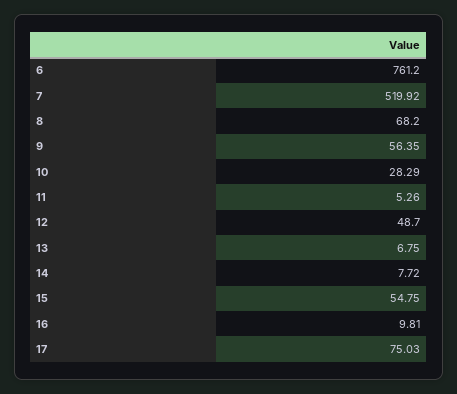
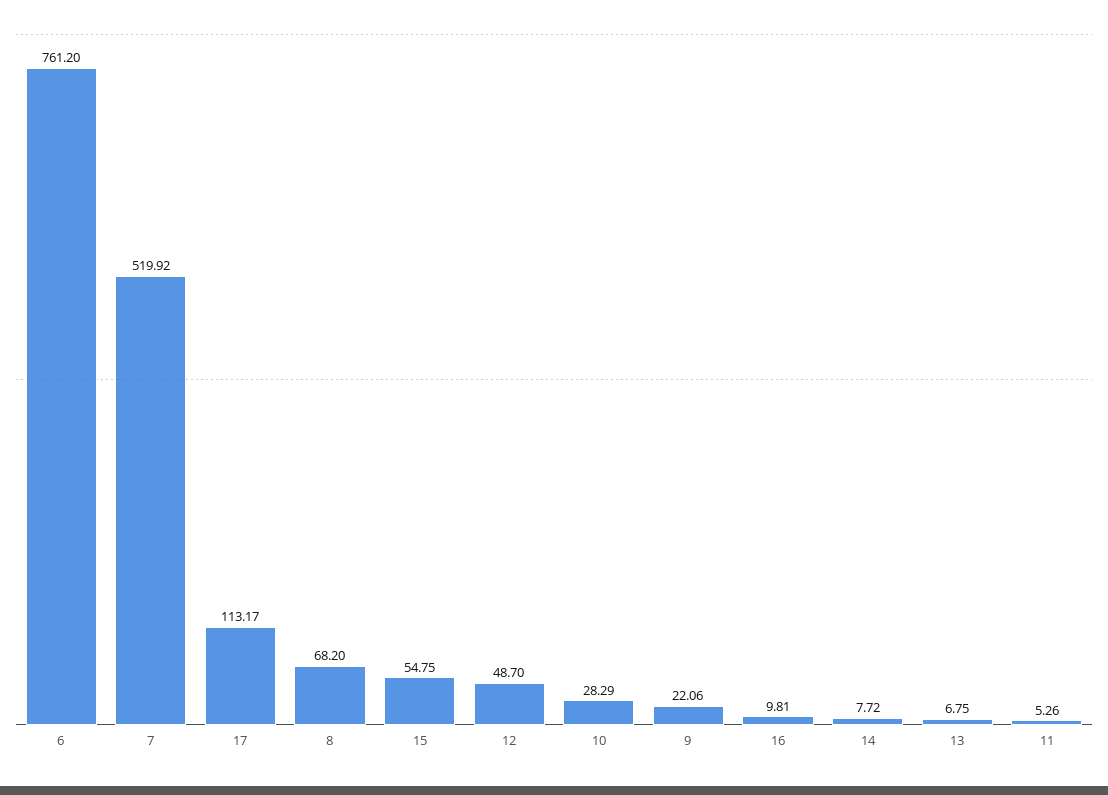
  {
    "6": 761.2,
    "7": 519.92,
    "8": 68.2,
-   "9": 56.35,
+   "9": 22.06,
    "10": 28.29,
    "11": 5.26,
    "12": 48.7,
    "13": 6.75,
    "14": 7.72,
    "15": 54.75,
    "16": 9.81,
-   "17": 75.03
+   "17": 113.17
  }

